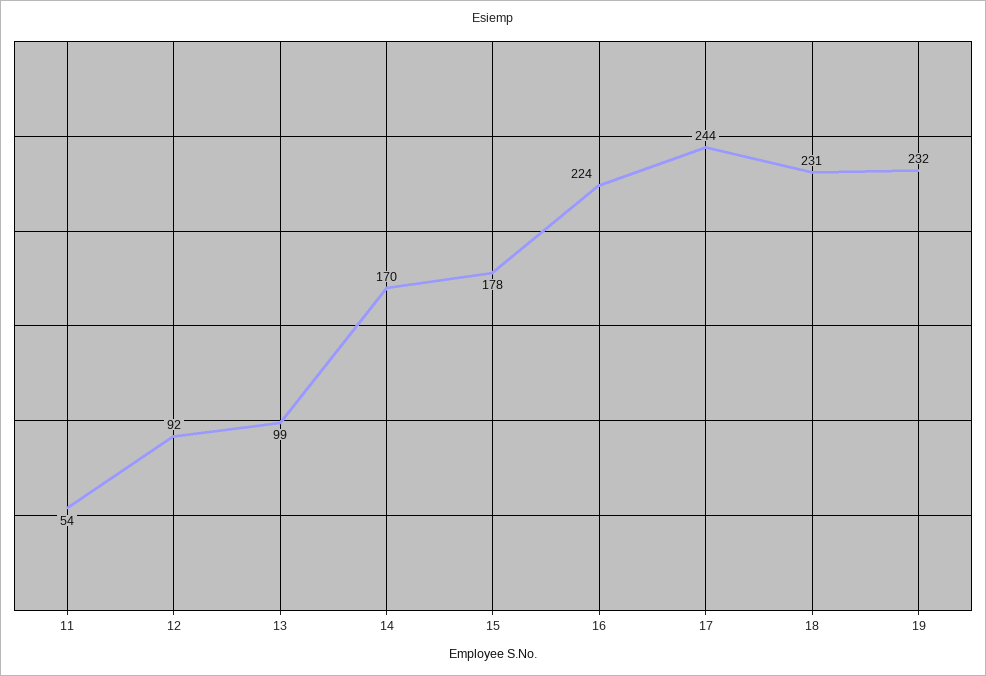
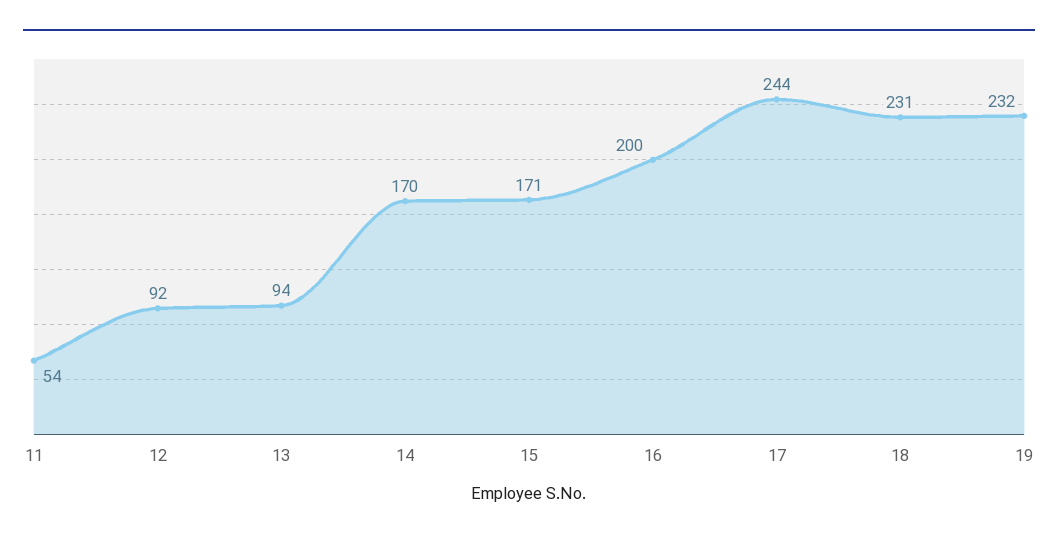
  {
    "11": 54,
    "12": 92,
-   "13": 99,
+   "13": 94,
    "14": 170,
-   "15": 178,
+   "15": 171,
-   "16": 224,
+   "16": 200,
    "17": 244,
    "18": 231,
    "19": 232
  }

